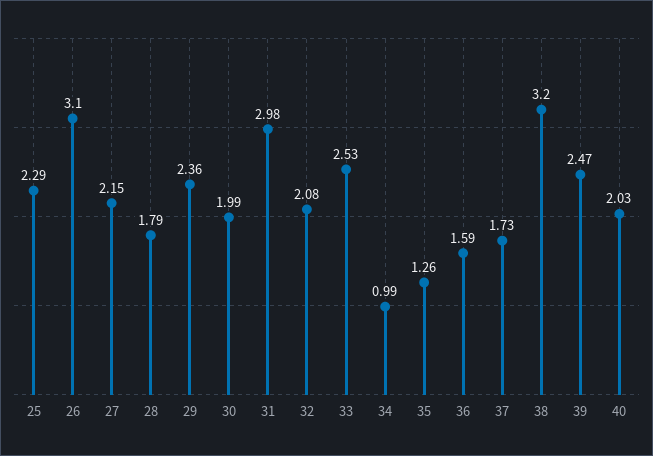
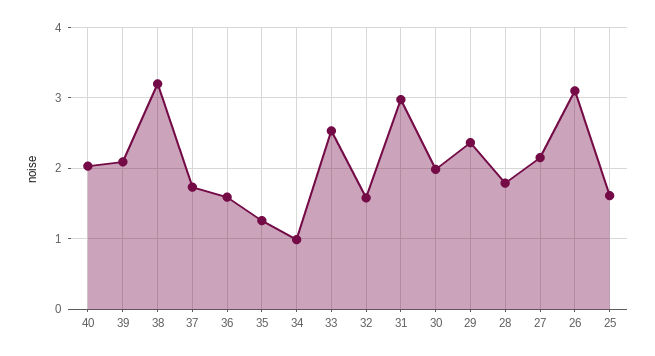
  {
-   "25": 2.29,
+   "25": 1.6,
    "26": 3.1,
    "27": 2.15,
    "28": 1.79,
    "29": 2.36,
    "30": 1.99,
    "31": 2.98,
-   "32": 2.08,
+   "32": 1.6,
    "33": 2.53,
    "34": 0.99,
    "35": 1.26,
    "36": 1.59,
    "37": 1.73,
    "38": 3.2,
-   "39": 2.47,
+   "39": 2.1,
    "40": 2.03
  }

